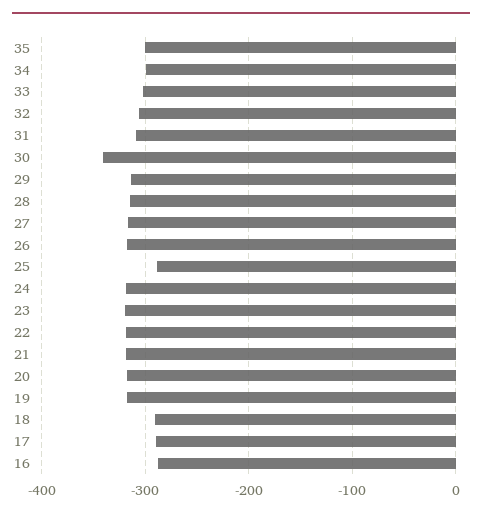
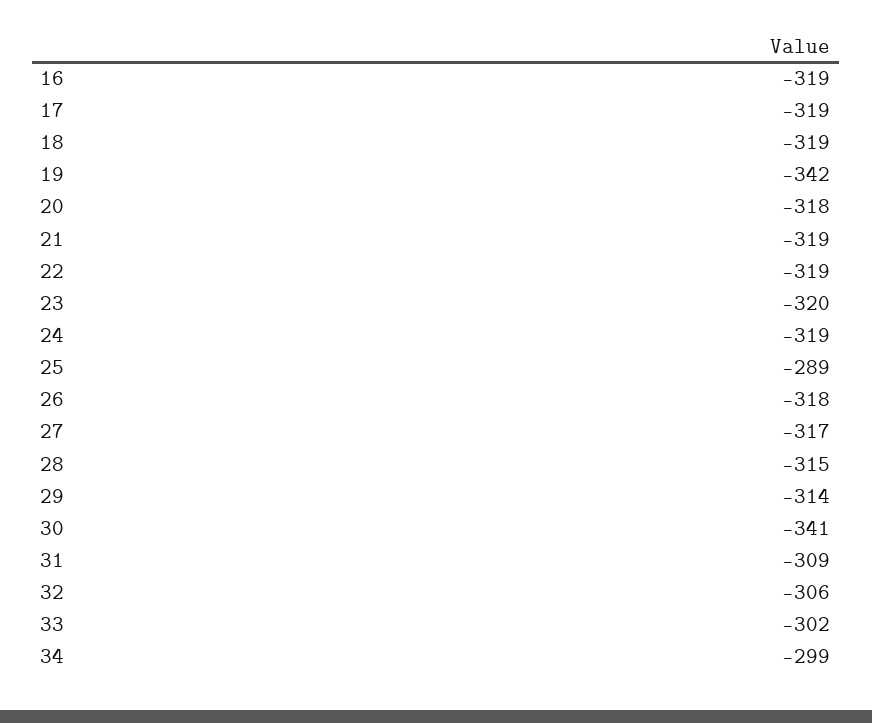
  {
-   "35": -300,
    "34": -299,
    "33": -302,
    "32": -306,
    "31": -309,
    "30": -341,
    "29": -314,
    "28": -315,
    "27": -317,
    "26": -318,
    "25": -289,
    "24": -319,
    "23": -320,
    "22": -319,
    "21": -319,
    "20": -318,
-   "19": -320,
+   "19": -342,
-   "18": -290,
+   "18": -319,
-   "17": -290,
+   "17": -319,
-   "16": -290
+   "16": -319
  }

